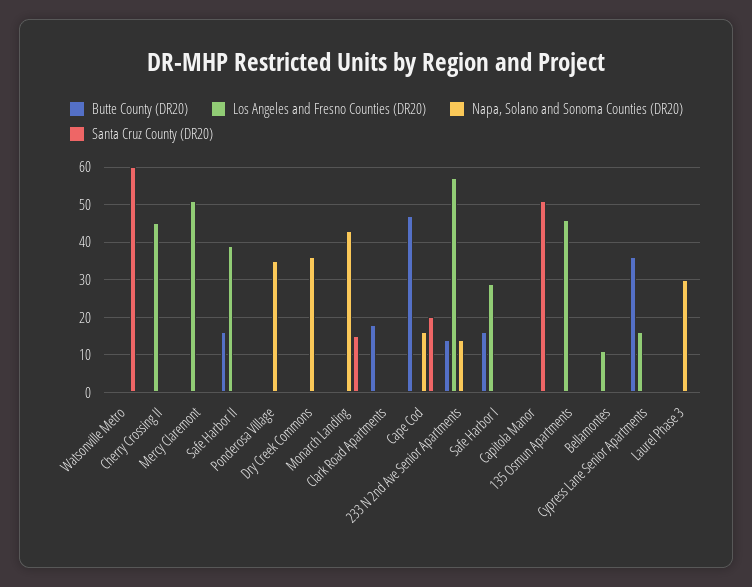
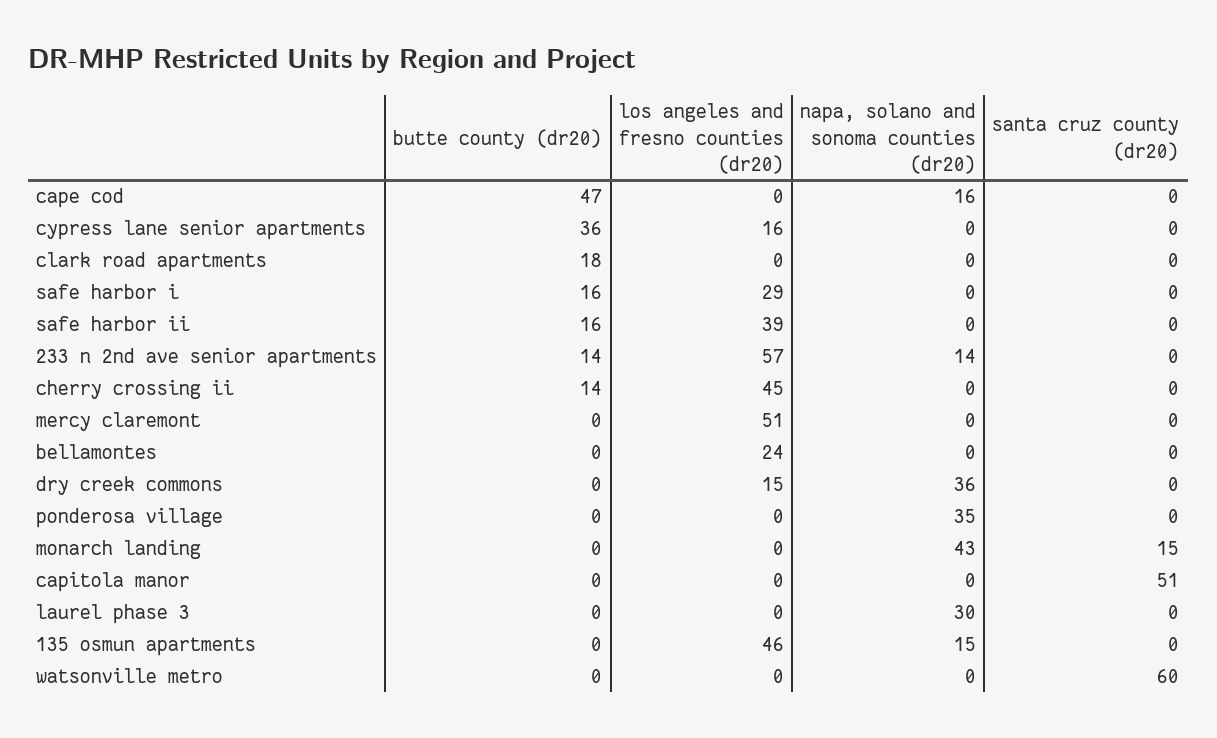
  {
    "Butte County (DR20)": {
      "Watsonville Metro": 0,
-     "Cherry Crossing II": 0,
+     "Cherry Crossing II": 14,
      "Mercy Claremont": 0,
      "Safe Harbor II": 16,
      "Ponderosa Village": 0,
      "Dry Creek Commons": 0,
      "Monarch Landing": 0,
      "Clark Road Apartments": 18,
      "Cape Cod": 47,
      "233 N 2nd Ave Senior Apartments": 14,
      "Safe Harbor I": 16,
      "Capitola Manor": 0,
      "135 Osmun Apartments": 0,
      "Bellamontes": 0,
      "Cypress Lane Senior Apartments": 36,
      "Laurel Phase 3": 0
    },
    "Los Angeles and Fresno Counties (DR20)": {
      "Watsonville Metro": 0,
      "Cherry Crossing II": 45,
      "Mercy Claremont": 51,
      "Safe Harbor II": 39,
      "Ponderosa Village": 0,
-     "Dry Creek Commons": 0,
+     "Dry Creek Commons": 15,
      "Monarch Landing": 0,
      "Clark Road Apartments": 0,
      "Cape Cod": 0,
      "233 N 2nd Ave Senior Apartments": 57,
      "Safe Harbor I": 29,
      "Capitola Manor": 0,
      "135 Osmun Apartments": 46,
-     "Bellamontes": 10,
+     "Bellamontes": 24,
      "Cypress Lane Senior Apartments": 16,
      "Laurel Phase 3": 0
    },
    "Napa, Solano and Sonoma Counties (DR20)": {
      "Watsonville Metro": 0,
      "Cherry Crossing II": 0,
      "Mercy Claremont": 0,
      "Safe Harbor II": 0,
      "Ponderosa Village": 35,
      "Dry Creek Commons": 36,
      "Monarch Landing": 43,
      "Clark Road Apartments": 0,
      "Cape Cod": 16,
      "233 N 2nd Ave Senior Apartments": 14,
      "Safe Harbor I": 0,
      "Capitola Manor": 0,
-     "135 Osmun Apartments": 0,
+     "135 Osmun Apartments": 15,
      "Bellamontes": 0,
      "Cypress Lane Senior Apartments": 0,
      "Laurel Phase 3": 30
    },
    "Santa Cruz County (DR20)": {
      "Watsonville Metro": 60,
      "Cherry Crossing II": 0,
      "Mercy Claremont": 0,
      "Safe Harbor II": 0,
      "Ponderosa Village": 0,
      "Dry Creek Commons": 0,
      "Monarch Landing": 15,
      "Clark Road Apartments": 0,
-     "Cape Cod": 20,
+     "Cape Cod": 0,
      "233 N 2nd Ave Senior Apartments": 0,
      "Safe Harbor I": 0,
      "Capitola Manor": 51,
      "135 Osmun Apartments": 0,
      "Bellamontes": 0,
      "Cypress Lane Senior Apartments": 0,
      "Laurel Phase 3": 0
    }
  }

